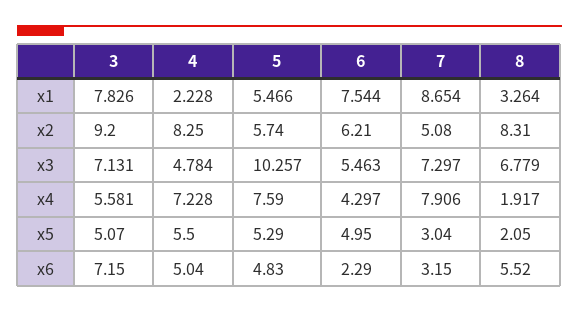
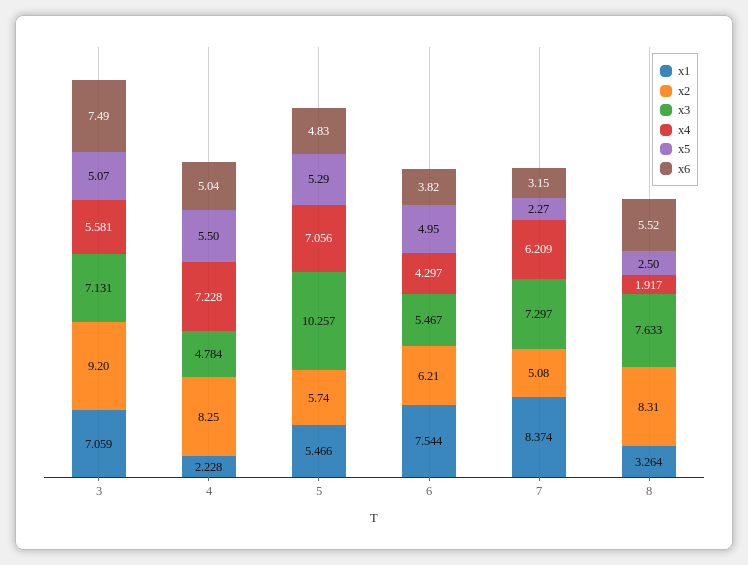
  {
    "x1": {
-     "3": 7.826,
+     "3": 7.059,
      "4": 2.228,
      "5": 5.466,
      "6": 7.544,
-     "7": 8.654,
+     "7": 8.374,
      "8": 3.264
    },
    "x2": {
      "3": 9.2,
      "4": 8.25,
      "5": 5.74,
      "6": 6.21,
      "7": 5.08,
      "8": 8.31
    },
    "x3": {
      "3": 7.131,
      "4": 4.784,
      "5": 10.257,
-     "6": 5.463,
+     "6": 5.467,
      "7": 7.297,
-     "8": 6.779
+     "8": 7.633
    },
    "x4": {
      "3": 5.581,
      "4": 7.228,
-     "5": 7.59,
+     "5": 7.056,
      "6": 4.297,
-     "7": 7.906,
+     "7": 6.209,
      "8": 1.917
    },
    "x5": {
      "3": 5.07,
      "4": 5.5,
      "5": 5.29,
      "6": 4.95,
-     "7": 3.04,
+     "7": 2.27,
-     "8": 2.05
+     "8": 2.5
    },
    "x6": {
-     "3": 7.15,
+     "3": 7.49,
      "4": 5.04,
      "5": 4.83,
-     "6": 2.29,
+     "6": 3.82,
      "7": 3.15,
      "8": 5.52
    }
  }

